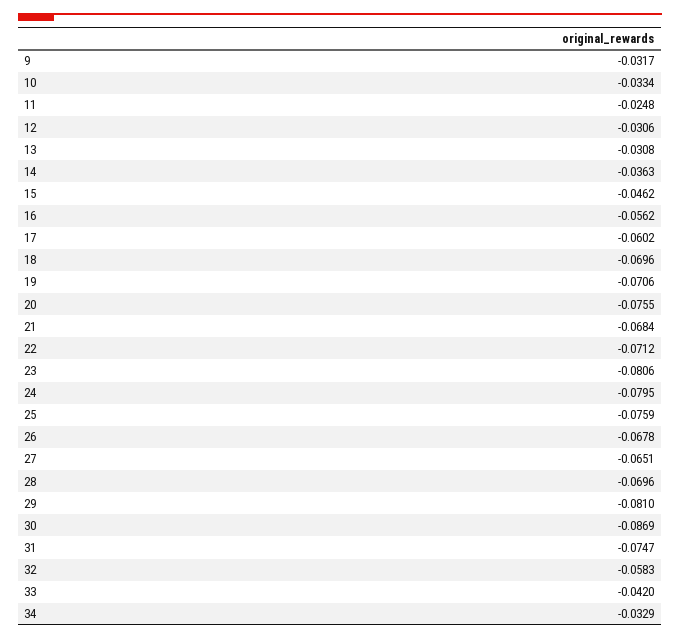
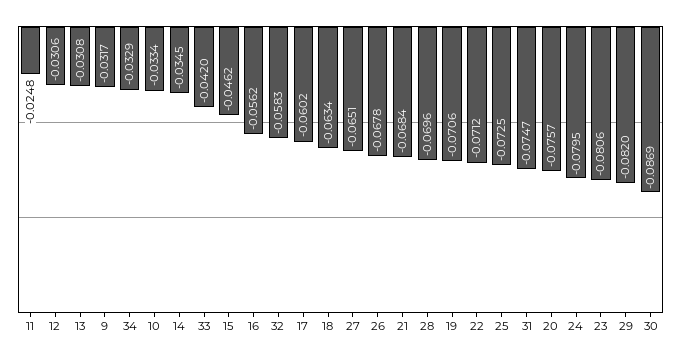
  {
    "9": -0.0317,
    "10": -0.0334,
    "11": -0.0248,
    "12": -0.0306,
    "13": -0.0308,
-   "14": -0.0363,
+   "14": -0.0345,
    "15": -0.0462,
    "16": -0.0562,
    "17": -0.0602,
-   "18": -0.0696,
+   "18": -0.0634,
    "19": -0.0706,
-   "20": -0.0755,
+   "20": -0.0757,
    "21": -0.0684,
    "22": -0.0712,
    "23": -0.0806,
    "24": -0.0795,
-   "25": -0.0759,
+   "25": -0.0725,
    "26": -0.0678,
    "27": -0.0651,
    "28": -0.0696,
-   "29": -0.081,
+   "29": -0.082,
    "30": -0.0869,
    "31": -0.0747,
    "32": -0.0583,
    "33": -0.042,
    "34": -0.0329
  }

